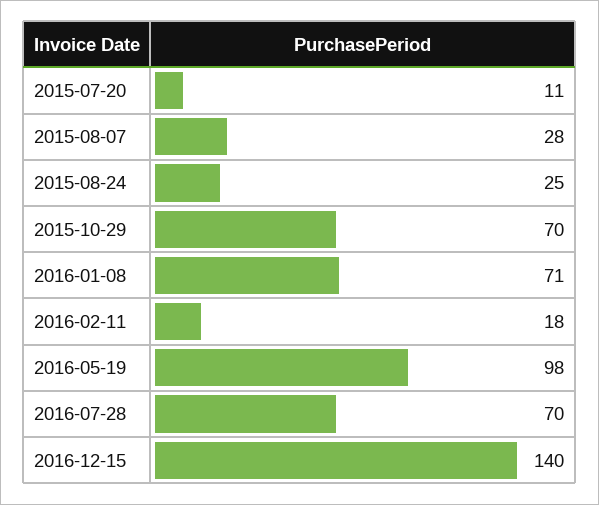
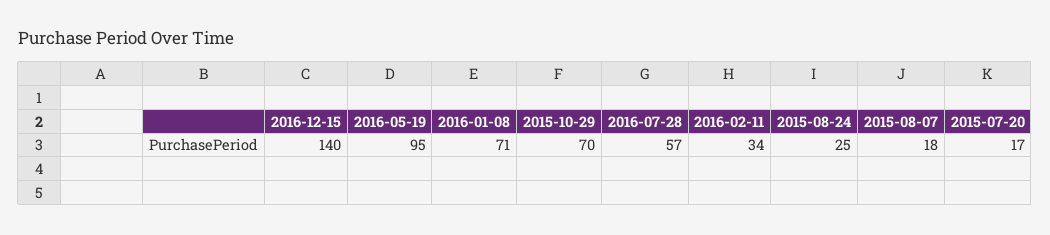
  {
-   "2015-07-20": 11,
+   "2015-07-20": 17,
-   "2015-08-07": 28,
+   "2015-08-07": 18,
    "2015-08-24": 25,
    "2015-10-29": 70,
    "2016-01-08": 71,
-   "2016-02-11": 18,
+   "2016-02-11": 34,
-   "2016-05-19": 98,
+   "2016-05-19": 95,
-   "2016-07-28": 70,
+   "2016-07-28": 57,
    "2016-12-15": 140
  }

